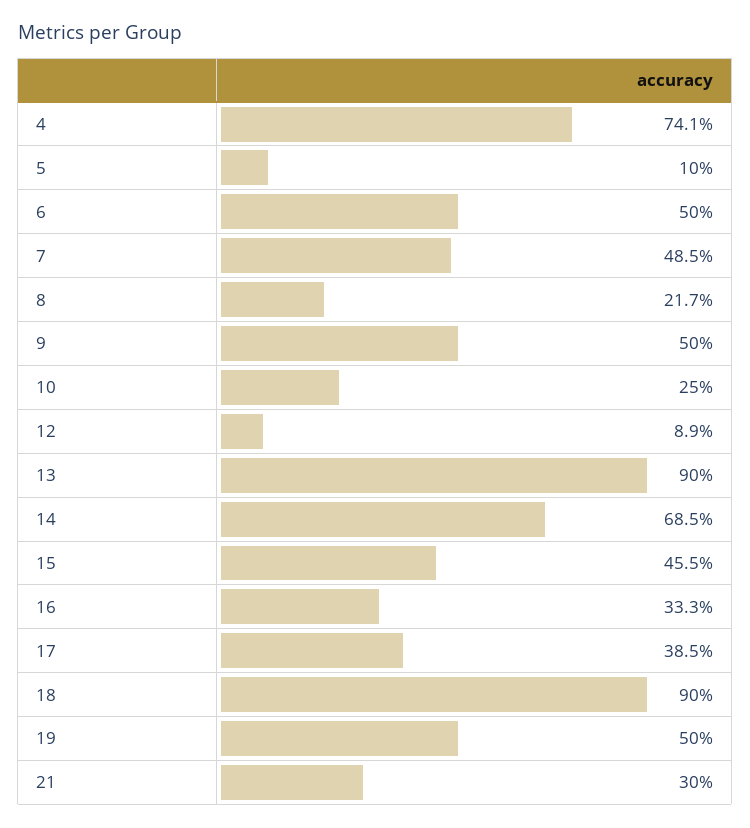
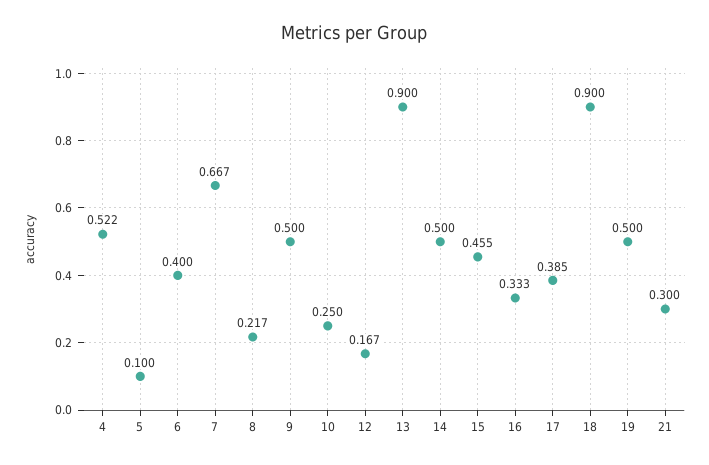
  {
-   "4": 0.741,
+   "4": 0.522,
    "5": 0.1,
-   "6": 0.5,
+   "6": 0.4,
-   "7": 0.485,
+   "7": 0.667,
    "8": 0.217,
    "9": 0.5,
    "10": 0.25,
-   "12": 0.089,
+   "12": 0.167,
    "13": 0.9,
-   "14": 0.685,
+   "14": 0.5,
    "15": 0.455,
    "16": 0.333,
    "17": 0.385,
    "18": 0.9,
    "19": 0.5,
    "21": 0.3
  }

